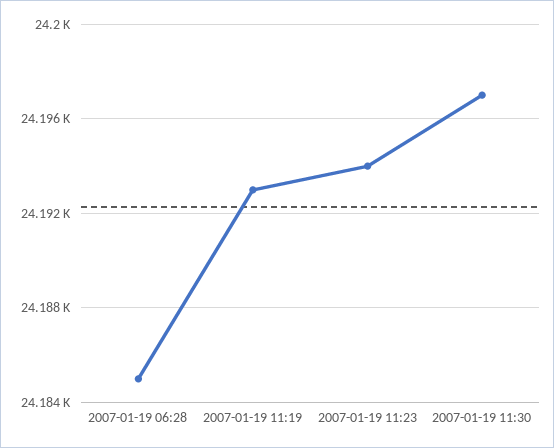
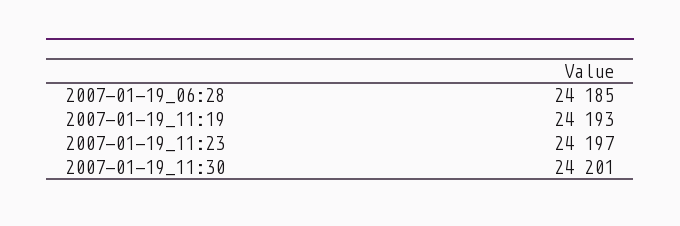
  {
    "2007-01-19 06:28": 24185,
    "2007-01-19 11:19": 24193,
-   "2007-01-19 11:23": 24194,
+   "2007-01-19 11:23": 24197,
-   "2007-01-19 11:30": 24197
+   "2007-01-19 11:30": 24201
  }

